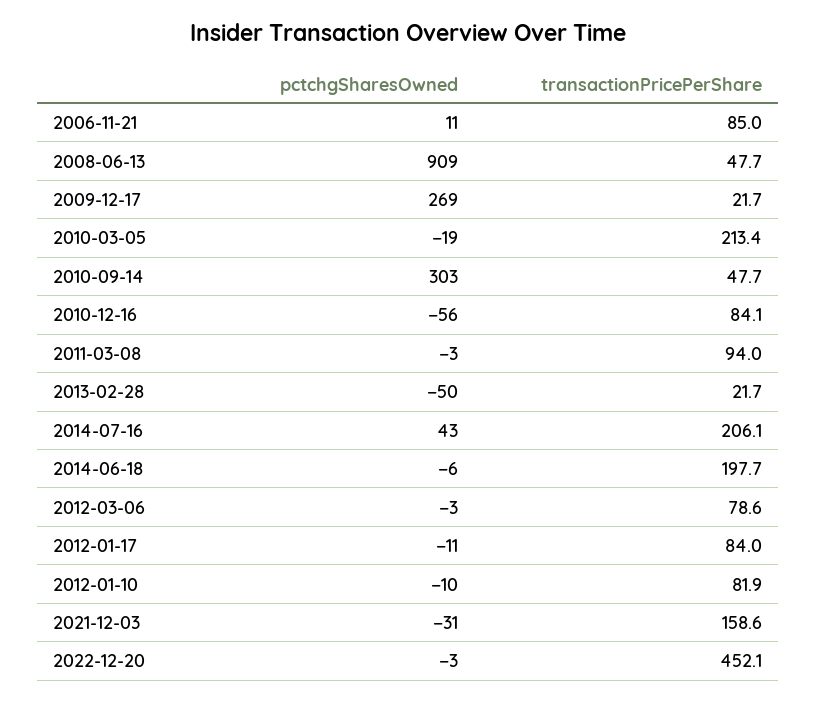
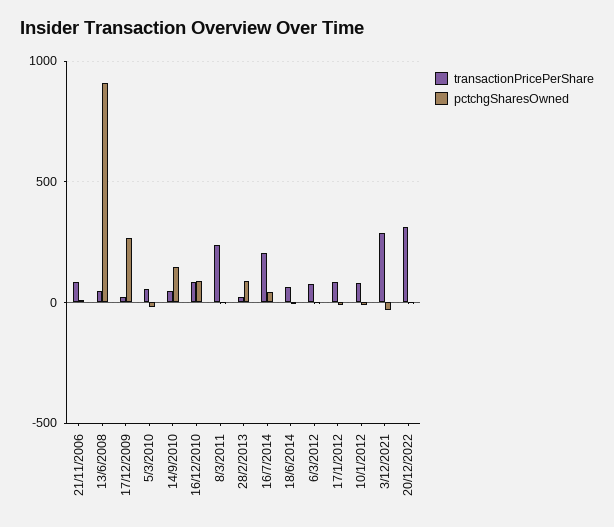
  {
    "pctchgSharesOwned": {
      "2006-11-21": 11,
      "2008-06-13": 909,
      "2009-12-17": 269,
      "2010-03-05": -19,
-     "2010-09-14": 303,
+     "2010-09-14": 150,
-     "2010-12-16": -56,
+     "2010-12-16": 100,
      "2011-03-08": -3,
-     "2013-02-28": -50,
+     "2013-02-28": 100,
      "2014-07-16": 43,
      "2014-06-18": -6,
      "2012-03-06": -3,
      "2012-01-17": -11,
      "2012-01-10": -10,
      "2021-12-03": -31,
      "2022-12-20": -3
    },
    "transactionPricePerShare": {
      "2006-11-21": 85,
      "2008-06-13": 47.7,
      "2009-12-17": 21.7,
-     "2010-03-05": 213.4,
+     "2010-03-05": 50,
      "2010-09-14": 47.7,
      "2010-12-16": 84.1,
-     "2011-03-08": 94,
+     "2011-03-08": 250,
      "2013-02-28": 21.7,
      "2014-07-16": 206.1,
-     "2014-06-18": 197.7,
+     "2014-06-18": 50,
      "2012-03-06": 78.6,
      "2012-01-17": 84,
      "2012-01-10": 81.9,
-     "2021-12-03": 158.6,
+     "2021-12-03": 300,
-     "2022-12-20": 452.1
+     "2022-12-20": 300
    }
  }

